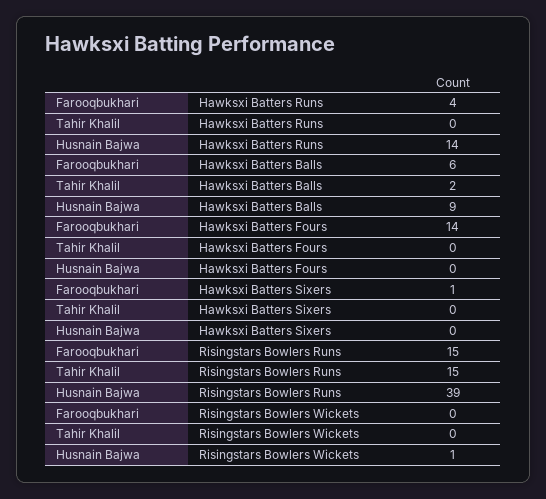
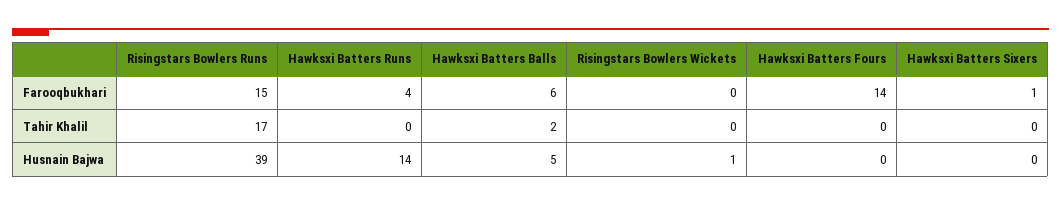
  {
    "Farooqbukhari": {
      "Hawksxi Batters Runs": 4,
      "Hawksxi Batters Balls": 6,
      "Hawksxi Batters Fours": 14,
      "Hawksxi Batters Sixers": 1,
      "Risingstars Bowlers Runs": 15,
      "Risingstars Bowlers Wickets": 0
    },
    "Tahir Khalil": {
      "Hawksxi Batters Runs": 0,
      "Hawksxi Batters Balls": 2,
      "Hawksxi Batters Fours": 0,
      "Hawksxi Batters Sixers": 0,
-     "Risingstars Bowlers Runs": 15,
+     "Risingstars Bowlers Runs": 17,
      "Risingstars Bowlers Wickets": 0
    },
    "Husnain Bajwa": {
      "Hawksxi Batters Runs": 14,
-     "Hawksxi Batters Balls": 9,
+     "Hawksxi Batters Balls": 5,
      "Hawksxi Batters Fours": 0,
      "Hawksxi Batters Sixers": 0,
      "Risingstars Bowlers Runs": 39,
      "Risingstars Bowlers Wickets": 1
    }
  }

